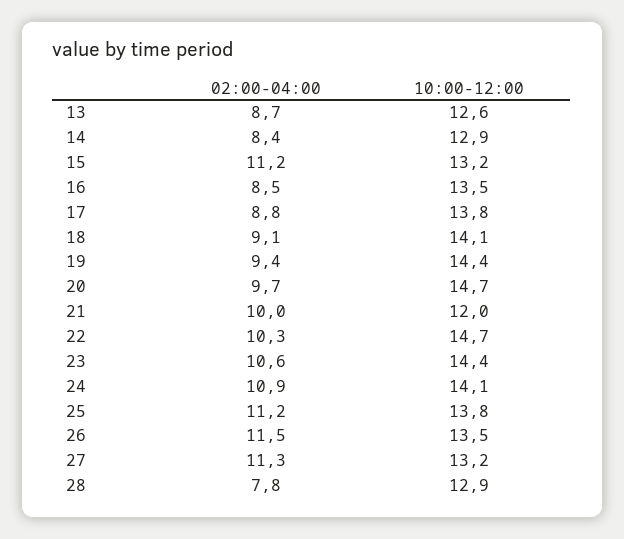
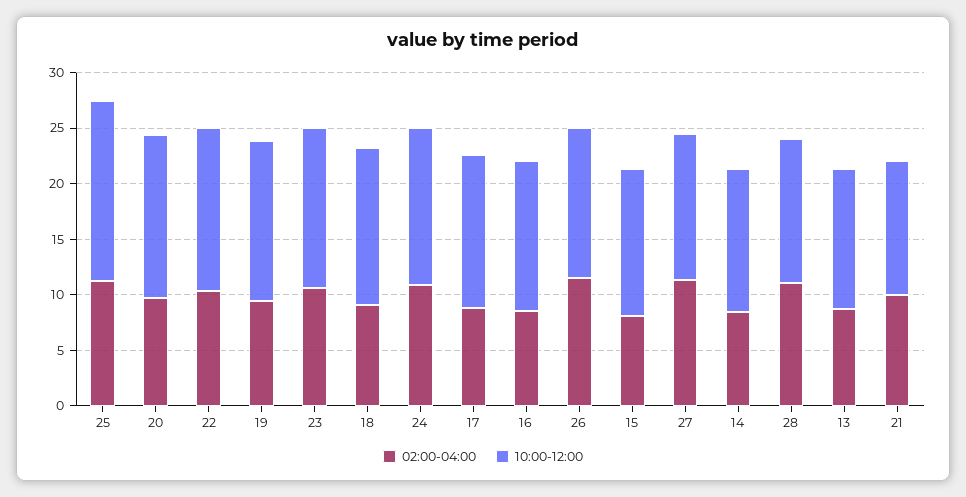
  {
    "02:00-04:00": {
      "13": 8.7,
      "14": 8.4,
-     "15": 11.2,
+     "15": 8,
      "16": 8.5,
      "17": 8.8,
      "18": 9.1,
      "19": 9.4,
      "20": 9.7,
      "21": 10,
      "22": 10.3,
      "23": 10.6,
      "24": 10.9,
      "25": 11.2,
      "26": 11.5,
      "27": 11.3,
-     "28": 7.8
+     "28": 11
    },
    "10:00-12:00": {
      "13": 12.6,
      "14": 12.9,
      "15": 13.2,
      "16": 13.5,
      "17": 13.8,
      "18": 14.1,
      "19": 14.4,
      "20": 14.7,
      "21": 12,
      "22": 14.7,
      "23": 14.4,
      "24": 14.1,
-     "25": 13.8,
+     "25": 16,
      "26": 13.5,
      "27": 13.2,
      "28": 12.9
    }
  }

